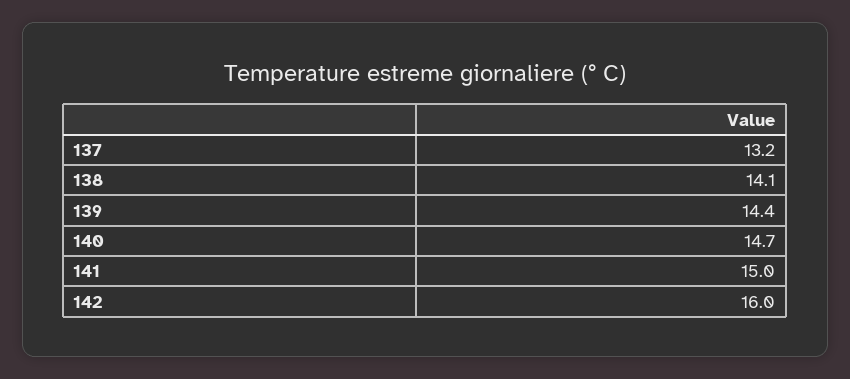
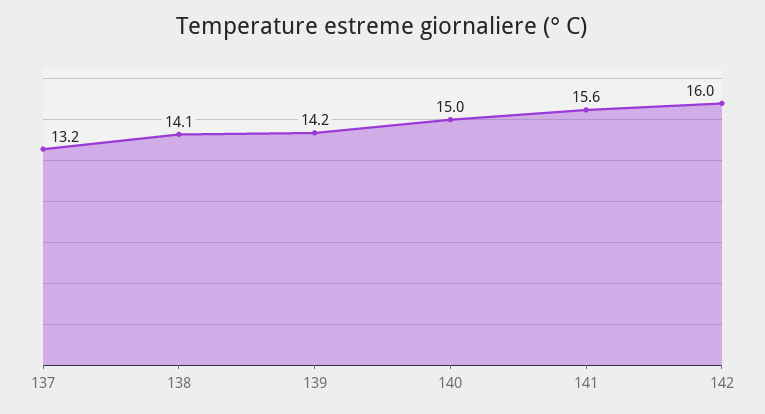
  {
    "137": 13.2,
    "138": 14.1,
-   "139": 14.4,
+   "139": 14.2,
-   "140": 14.7,
+   "140": 15,
-   "141": 15,
+   "141": 15.6,
    "142": 16
  }

